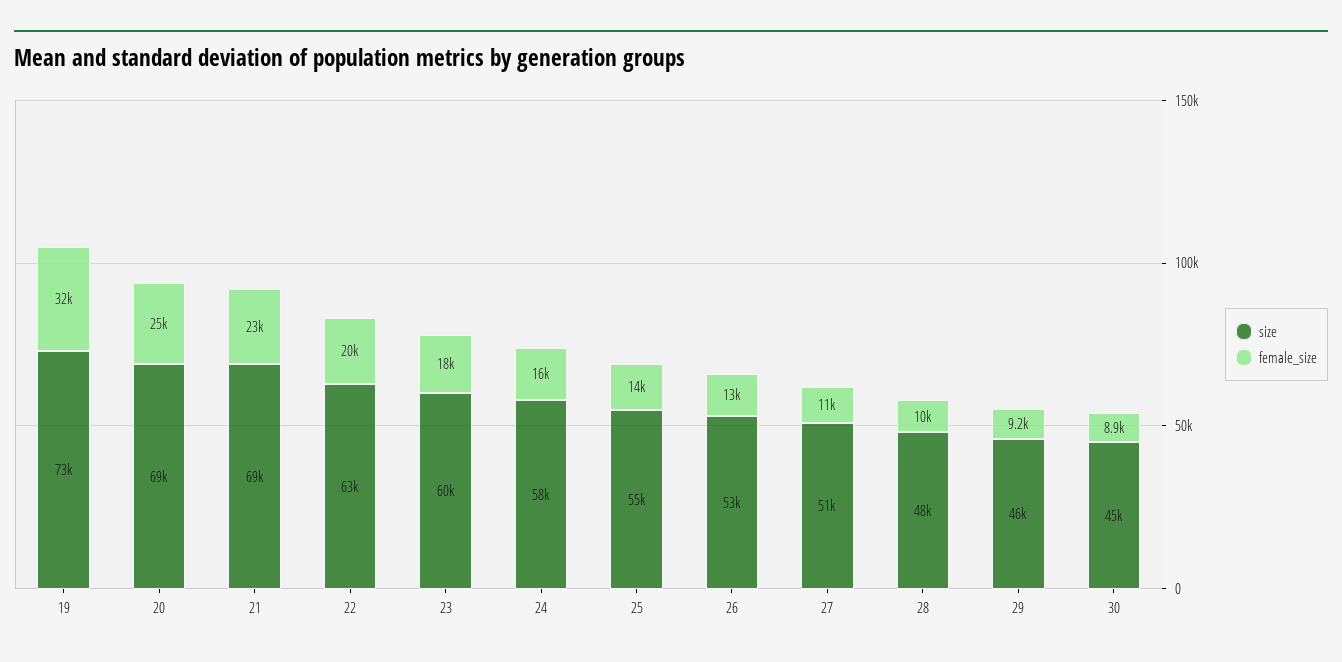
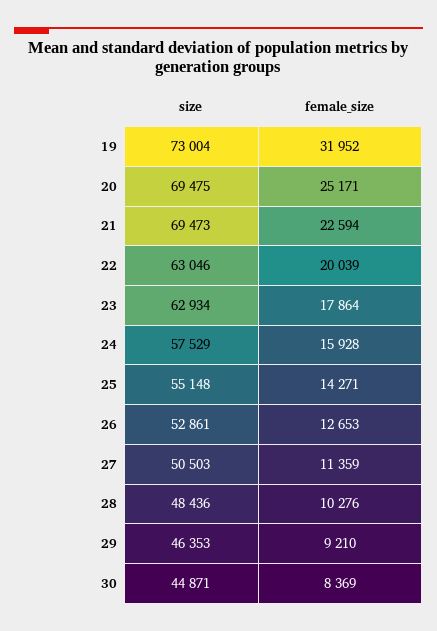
  {
    "size": {
      "19": 73004,
      "20": 69475,
      "21": 69473,
      "22": 63046,
-     "23": 60000,
+     "23": 62934,
      "24": 57529,
      "25": 55148,
      "26": 52861,
      "27": 50503,
      "28": 48436,
      "29": 46353,
      "30": 44871
    },
    "female_size": {
      "19": 31952,
      "20": 25171,
      "21": 22594,
      "22": 20039,
      "23": 17864,
      "24": 15928,
      "25": 14271,
      "26": 12653,
      "27": 11359,
      "28": 10276,
      "29": 9210,
-     "30": 8900
+     "30": 8369
    }
  }

